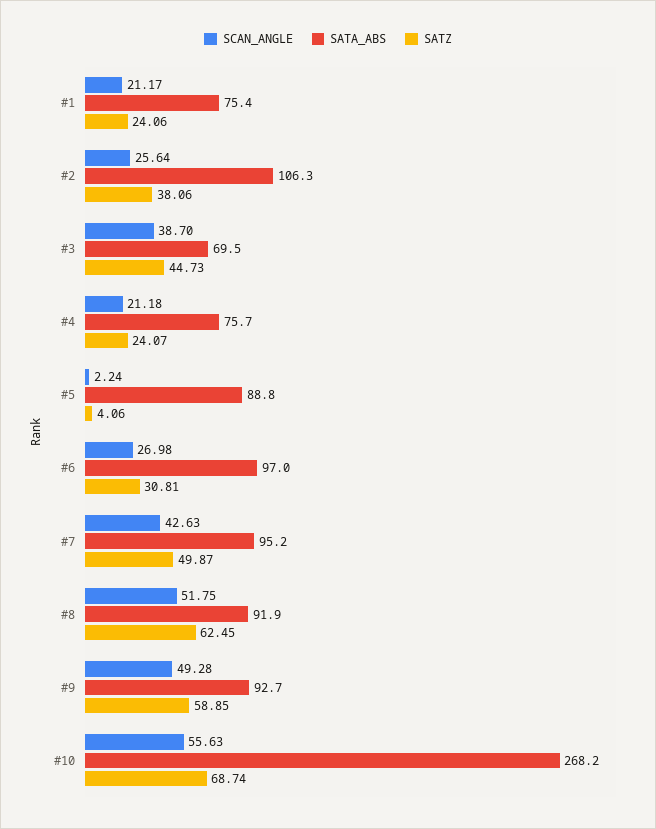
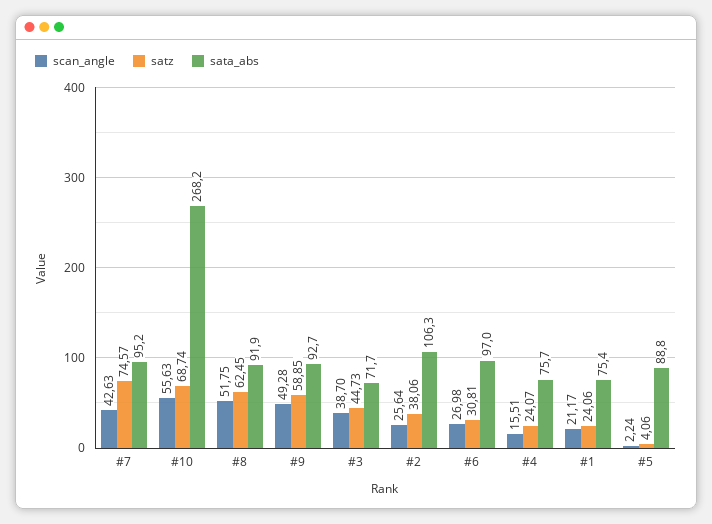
  {
    "SCAN_ANGLE": {
      "#1": 21.17,
      "#2": 25.64,
      "#3": 38.7,
-     "#4": 21.18,
+     "#4": 15.51,
      "#5": 2.24,
      "#6": 26.98,
      "#7": 42.63,
      "#8": 51.75,
      "#9": 49.28,
      "#10": 55.63
    },
    "SATA_ABS": {
      "#1": 75.4,
      "#2": 106.3,
-     "#3": 69.5,
+     "#3": 71.7,
      "#4": 75.7,
      "#5": 88.8,
      "#6": 97,
      "#7": 95.2,
      "#8": 91.9,
      "#9": 92.7,
      "#10": 268.2
    },
    "SATZ": {
      "#1": 24.06,
      "#2": 38.06,
      "#3": 44.73,
      "#4": 24.07,
      "#5": 4.06,
      "#6": 30.81,
-     "#7": 49.87,
+     "#7": 74.57,
      "#8": 62.45,
      "#9": 58.85,
      "#10": 68.74
    }
  }

